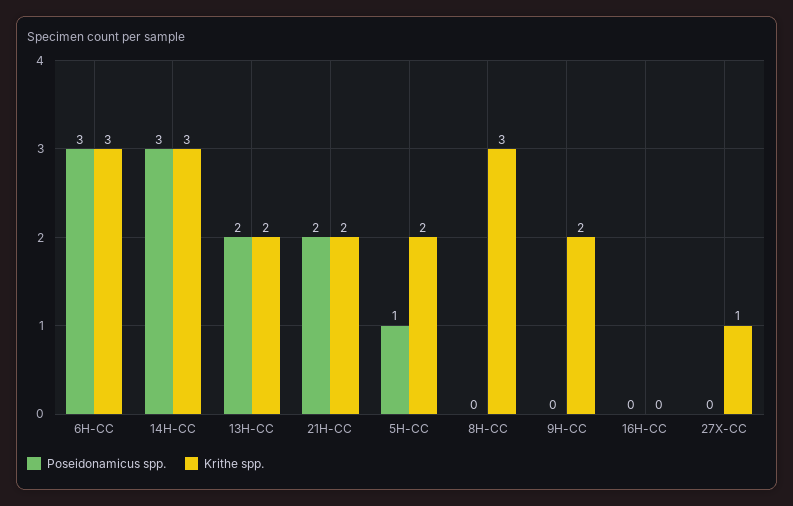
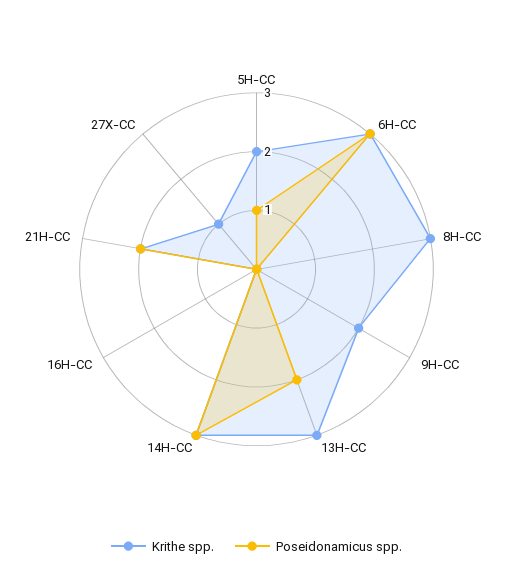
  {
    "Poseidonamicus spp.": {
      "6H-CC": 3,
      "14H-CC": 3,
      "13H-CC": 2,
      "21H-CC": 2,
      "5H-CC": 1,
      "8H-CC": 0,
      "9H-CC": 0,
      "16H-CC": 0,
      "27X-CC": 0
    },
    "Krithe spp.": {
      "6H-CC": 3,
      "14H-CC": 3,
-     "13H-CC": 2,
+     "13H-CC": 3,
      "21H-CC": 2,
      "5H-CC": 2,
      "8H-CC": 3,
      "9H-CC": 2,
      "16H-CC": 0,
      "27X-CC": 1
    }
  }

